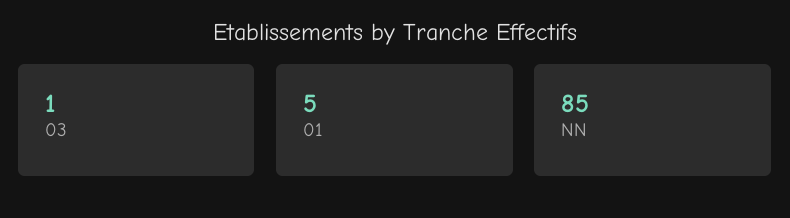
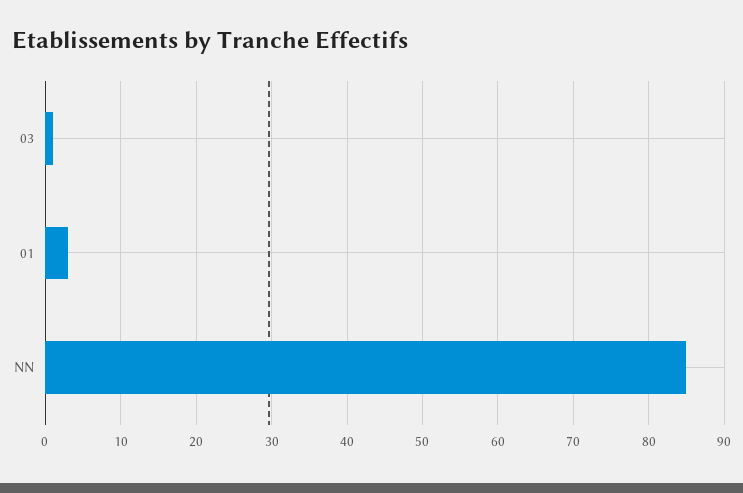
  {
    "03": 1,
-   "01": 5,
+   "01": 3,
    "NN": 85
  }

